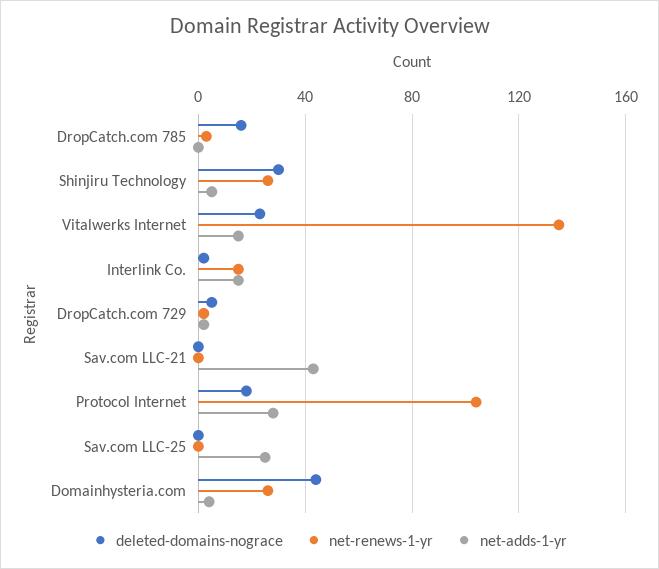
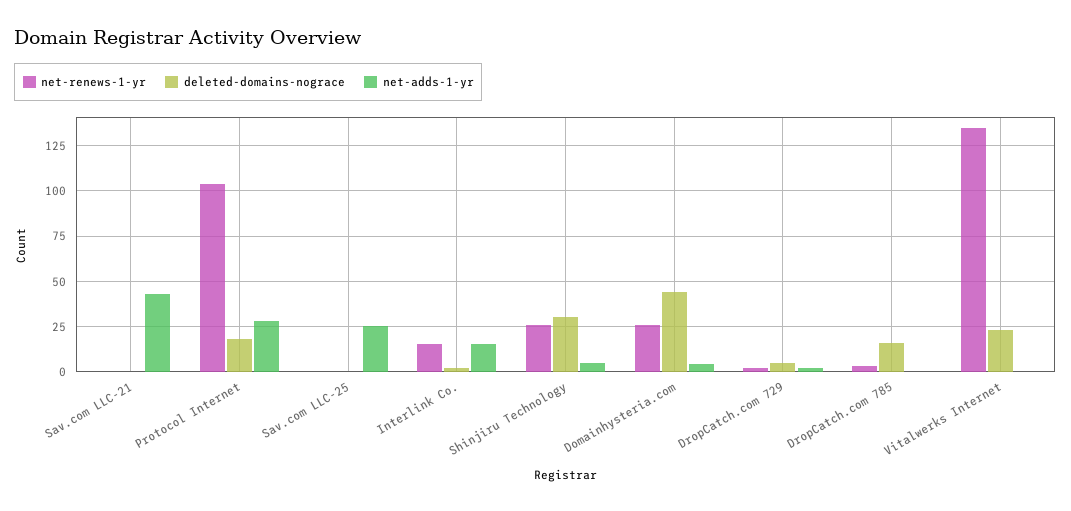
  {
    "deleted-domains-nograce": {
      "DropCatch.com 785": 15,
      "Shinjiru Technology": 30,
      "Vitalwerks Internet": 25,
      "Interlink Co.": 0,
      "DropCatch.com 729": 5,
      "Sav.com LLC-21": 0,
      "Protocol Internet": 20,
      "Sav.com LLC-25": 0,
      "Domainhysteria.com": 45
    },
    "net-renews-1-yr": {
      "DropCatch.com 785": 5,
      "Shinjiru Technology": 25,
      "Vitalwerks Internet": 135,
      "Interlink Co.": 15,
      "DropCatch.com 729": 0,
      "Sav.com LLC-21": 0,
      "Protocol Internet": 105,
      "Sav.com LLC-25": 0,
      "Domainhysteria.com": 25
    },
    "net-adds-1-yr": {
      "DropCatch.com 785": 0,
      "Shinjiru Technology": 5,
-     "Vitalwerks Internet": 15,
+     "Vitalwerks Internet": 0,
      "Interlink Co.": 15,
      "DropCatch.com 729": 0,
      "Sav.com LLC-21": 45,
      "Protocol Internet": 30,
      "Sav.com LLC-25": 25,
      "Domainhysteria.com": 5
    }
  }

